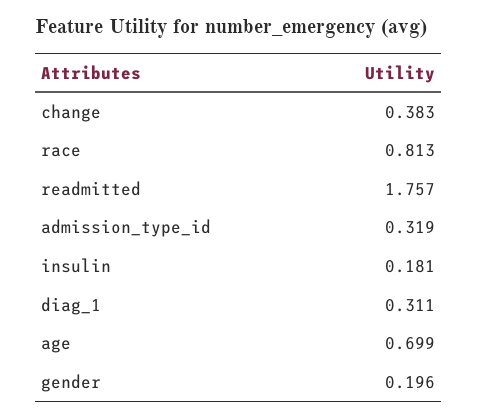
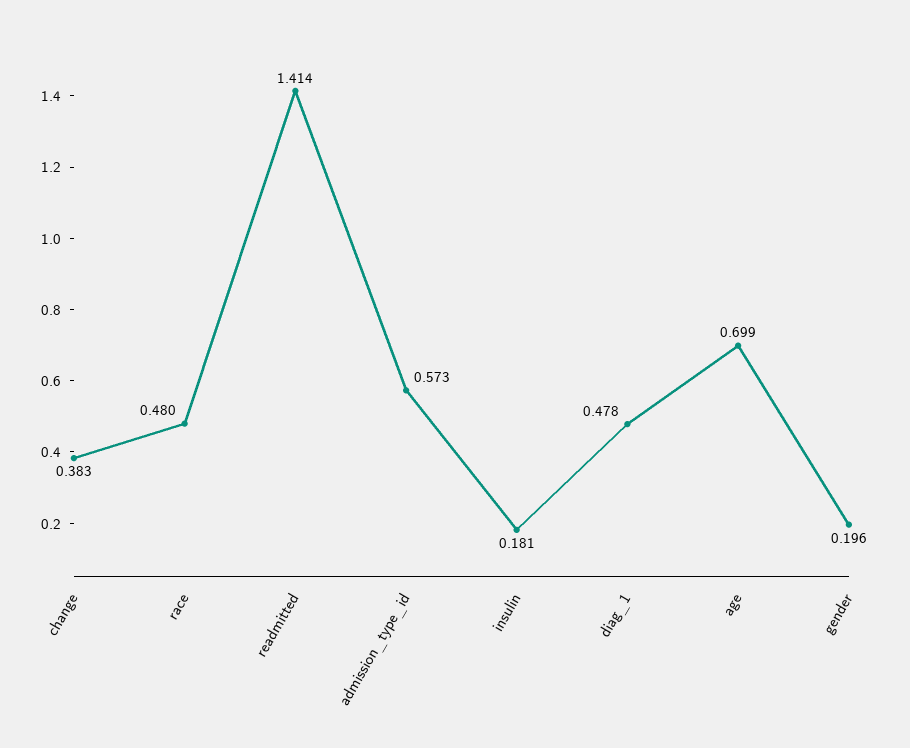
  {
    "change": 0.383,
-   "race": 0.813,
+   "race": 0.48,
-   "readmitted": 1.757,
+   "readmitted": 1.414,
-   "admission_type_id": 0.319,
+   "admission_type_id": 0.573,
    "insulin": 0.181,
-   "diag_1": 0.311,
+   "diag_1": 0.478,
    "age": 0.699,
    "gender": 0.196
  }

